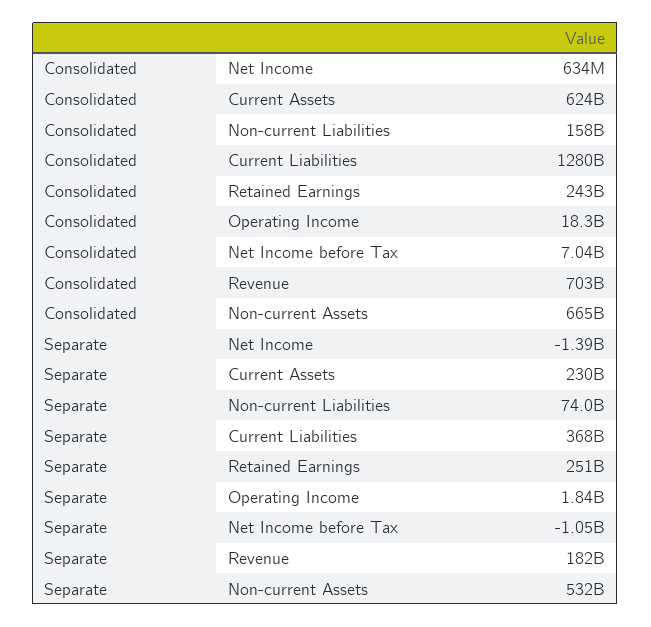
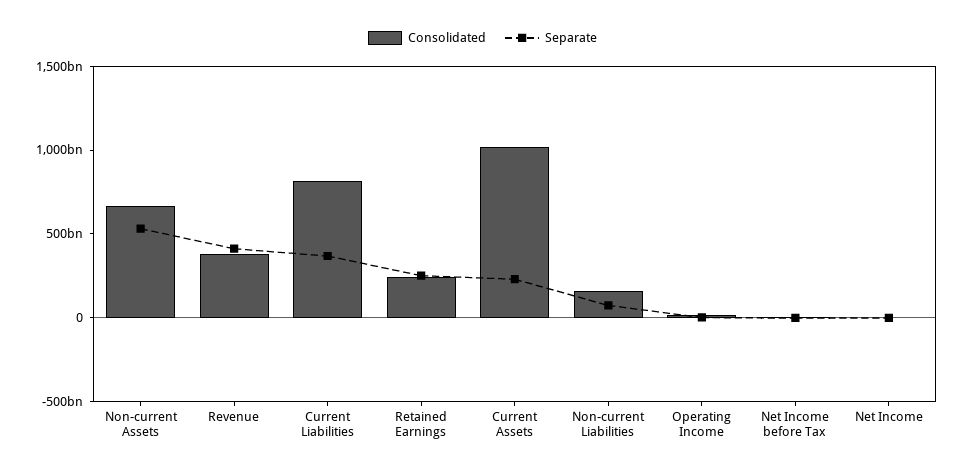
  {
    "Consolidated": {
      "Net Income": 634000000,
-     "Current Assets": 624000000000,
+     "Current Assets": 1000000000000,
      "Non-current Liabilities": 158000000000,
-     "Current Liabilities": 1280000000000,
+     "Current Liabilities": 800000000000,
      "Retained Earnings": 243000000000,
      "Operating Income": 18300000000,
      "Net Income before Tax": 7040000000,
-     "Revenue": 703000000000,
+     "Revenue": 400000000000,
      "Non-current Assets": 665000000000
    },
    "Separate": {
      "Net Income": -1390000000,
      "Current Assets": 230000000000,
      "Non-current Liabilities": 74000000000,
      "Current Liabilities": 368000000000,
      "Retained Earnings": 251000000000,
      "Operating Income": 1840000000,
      "Net Income before Tax": -1050000000,
-     "Revenue": 182000000000,
+     "Revenue": 400000000000,
      "Non-current Assets": 532000000000
    }
  }

